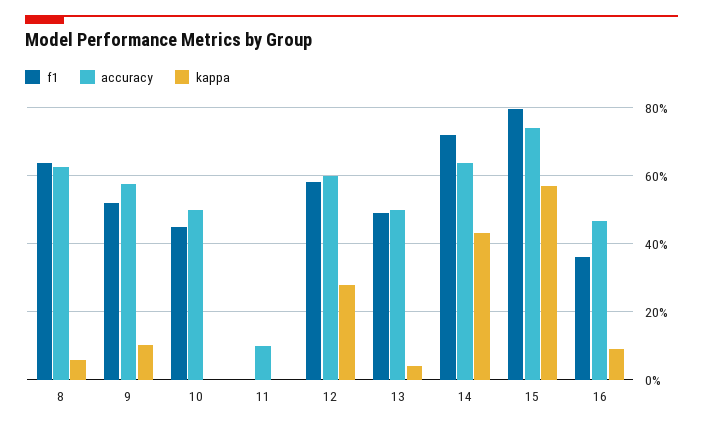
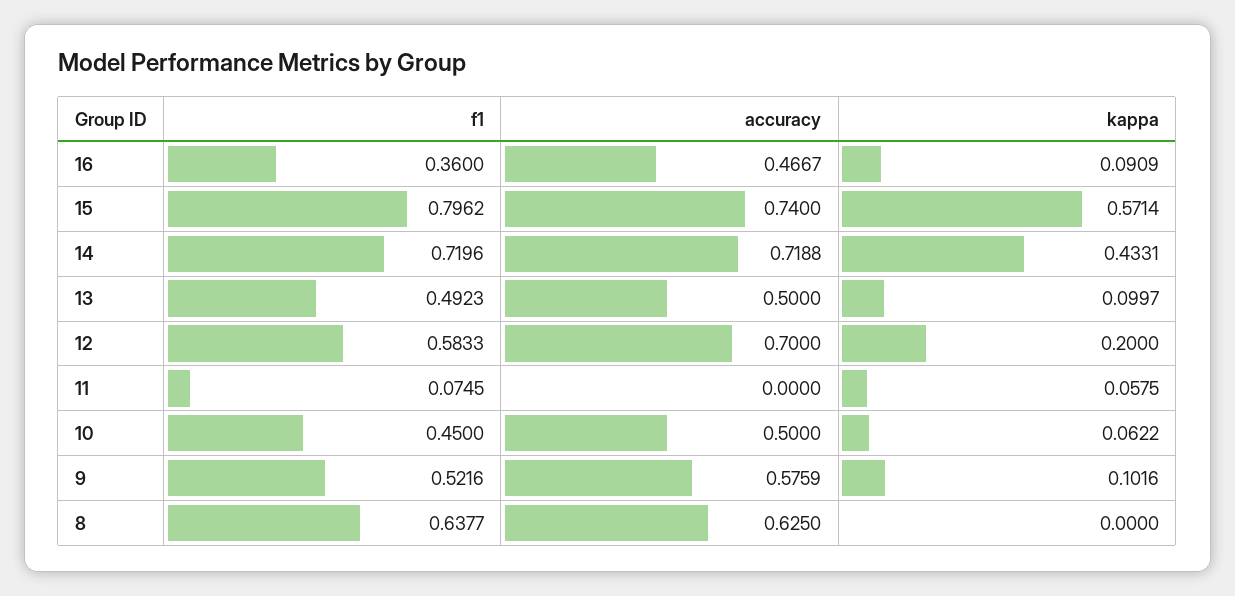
  {
    "f1": {
      "8": 0.6377,
      "9": 0.5216,
      "10": 0.45,
-     "11": 0,
+     "11": 0.0745,
      "12": 0.5833,
      "13": 0.4923,
      "14": 0.7196,
      "15": 0.7962,
      "16": 0.36
    },
    "accuracy": {
      "8": 0.625,
      "9": 0.5759,
      "10": 0.5,
-     "11": 0.1,
+     "11": 0,
-     "12": 0.6,
+     "12": 0.7,
      "13": 0.5,
-     "14": 0.64,
+     "14": 0.7188,
      "15": 0.74,
      "16": 0.4667
    },
    "kappa": {
-     "8": 0.06,
+     "8": 0,
      "9": 0.1016,
-     "10": 0,
+     "10": 0.0622,
-     "11": 0,
+     "11": 0.0575,
-     "12": 0.28,
+     "12": 0.2,
-     "13": 0.04,
+     "13": 0.0997,
      "14": 0.4331,
      "15": 0.5714,
      "16": 0.0909
    }
  }

